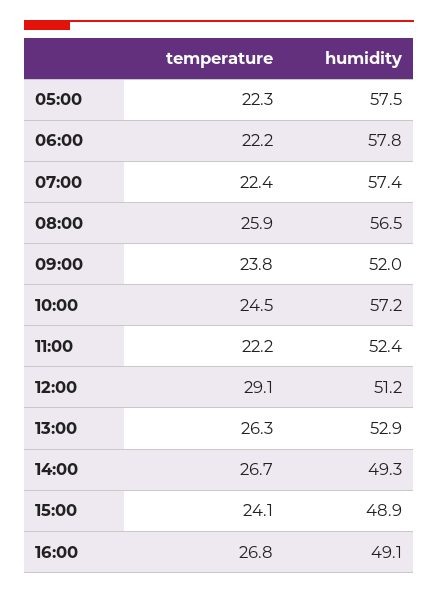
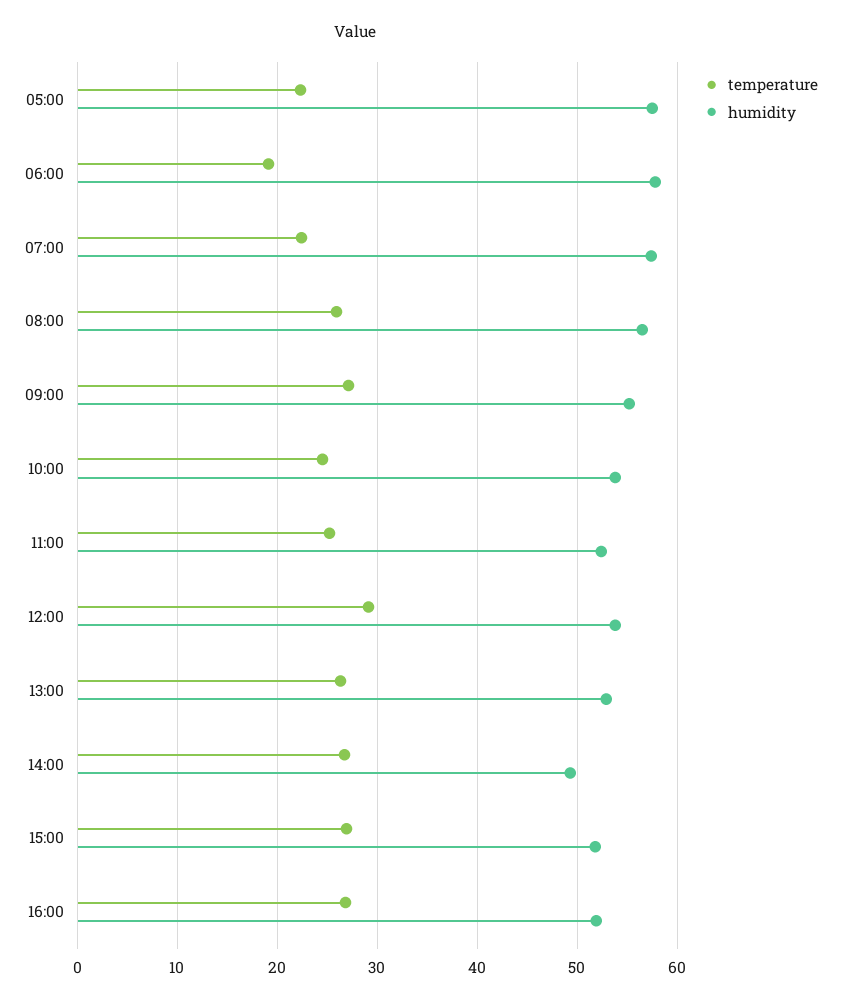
  {
    "temperature": {
      "05:00": 22.3,
-     "06:00": 22.2,
+     "06:00": 19,
      "07:00": 22.4,
      "08:00": 25.9,
-     "09:00": 23.8,
+     "09:00": 27,
      "10:00": 24.5,
-     "11:00": 22.2,
+     "11:00": 25,
      "12:00": 29.1,
      "13:00": 26.3,
      "14:00": 26.7,
-     "15:00": 24.1,
+     "15:00": 27,
      "16:00": 26.8
    },
    "humidity": {
      "05:00": 57.5,
      "06:00": 57.8,
      "07:00": 57.4,
      "08:00": 56.5,
-     "09:00": 52,
+     "09:00": 55,
-     "10:00": 57.2,
+     "10:00": 54,
      "11:00": 52.4,
-     "12:00": 51.2,
+     "12:00": 54,
      "13:00": 52.9,
      "14:00": 49.3,
-     "15:00": 48.9,
+     "15:00": 52,
-     "16:00": 49.1
+     "16:00": 52
    }
  }

